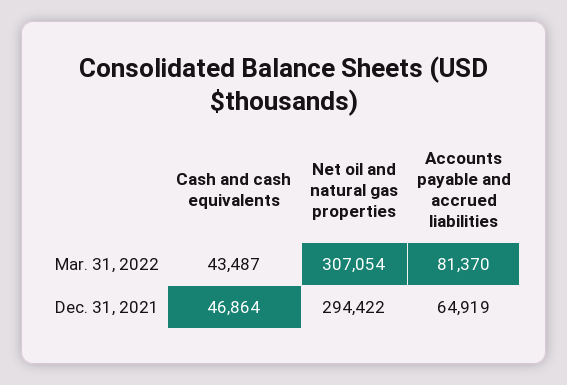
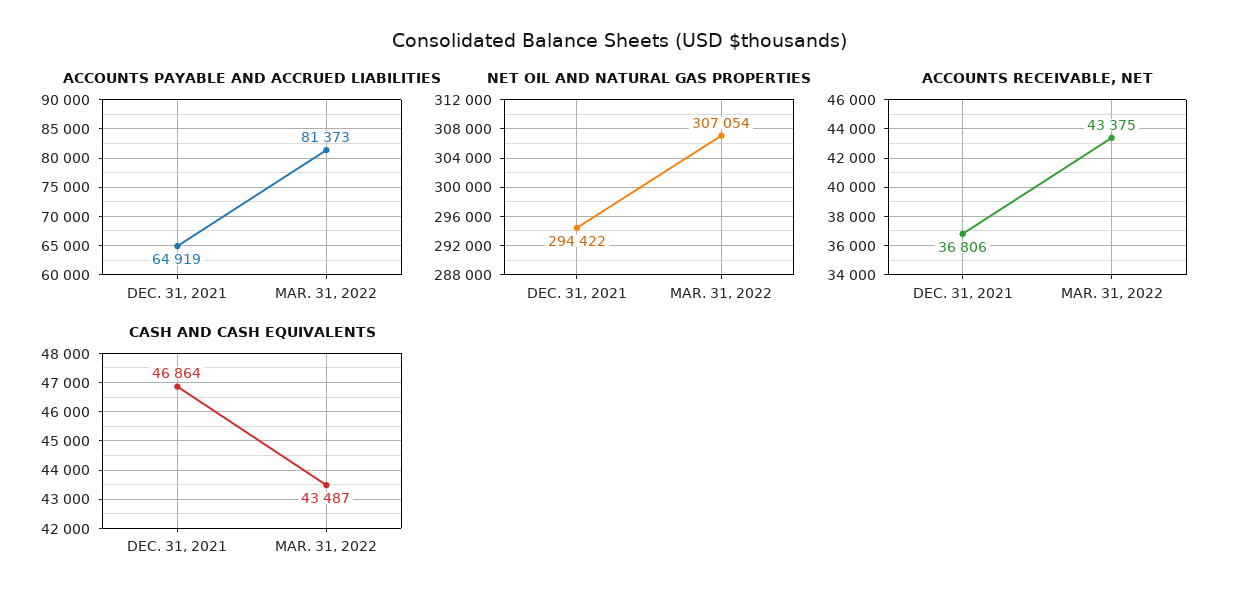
  {
    "Cash and cash equivalents": {
      "Mar. 31, 2022": 43487,
      "Dec. 31, 2021": 46864
    },
    "Net oil and natural gas properties": {
      "Mar. 31, 2022": 307054,
      "Dec. 31, 2021": 294422
    },
    "Accounts payable and accrued liabilities": {
-     "Mar. 31, 2022": 81370,
+     "Mar. 31, 2022": 81373,
      "Dec. 31, 2021": 64919
-   }
+   },
+   "ACCOUNTS RECEIVABLE, NET": {
+     "Dec. 31, 2021": 36806,
+     "Mar. 31, 2022": 43375
+   }
  }

